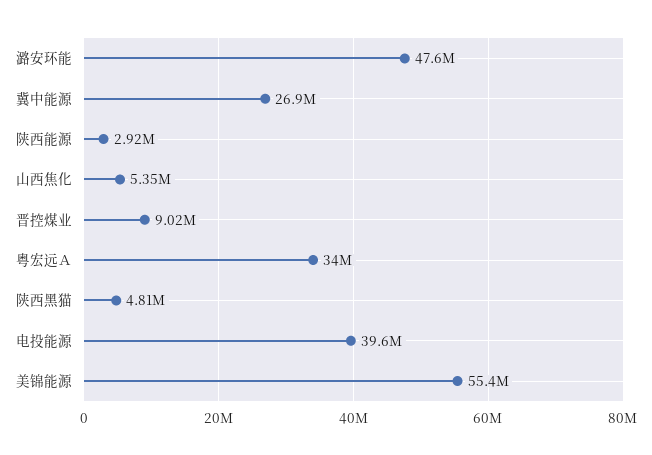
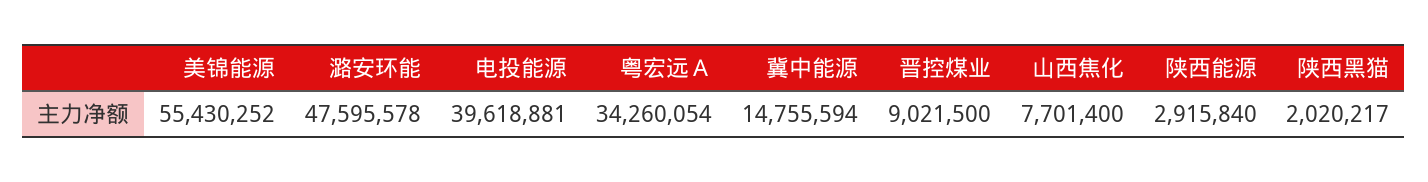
  {
    "潞安环能": 47595578,
-   "冀中能源": 26900000,
+   "冀中能源": 14755594,
    "陕西能源": 2915840,
-   "山西焦化": 5350000,
+   "山西焦化": 7701400,
    "晋控煤业": 9021500,
-   "粤宏远Ａ": 34000000,
+   "粤宏远Ａ": 34260054,
-   "陕西黑猫": 4810000,
+   "陕西黑猫": 2020217,
    "电投能源": 39618881,
    "美锦能源": 55430252
  }

